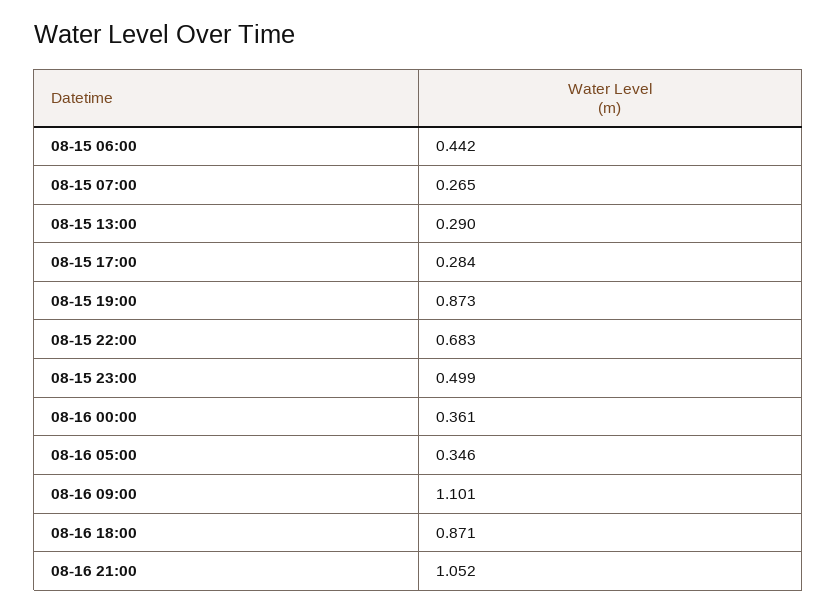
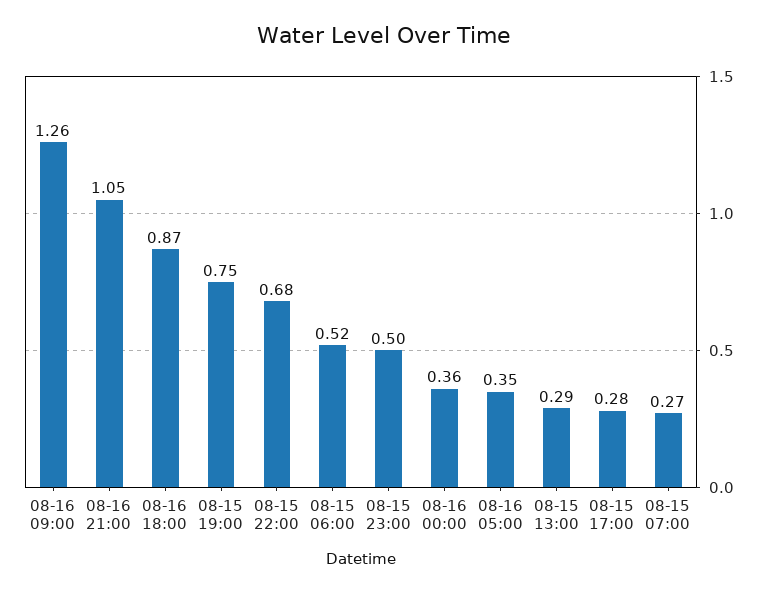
  {
-   "08-15 06:00": 0.442,
+   "08-15 06:00": 0.52,
    "08-15 07:00": 0.265,
    "08-15 13:00": 0.29,
    "08-15 17:00": 0.284,
-   "08-15 19:00": 0.873,
+   "08-15 19:00": 0.75,
    "08-15 22:00": 0.683,
    "08-15 23:00": 0.499,
    "08-16 00:00": 0.361,
    "08-16 05:00": 0.346,
-   "08-16 09:00": 1.101,
+   "08-16 09:00": 1.26,
    "08-16 18:00": 0.871,
    "08-16 21:00": 1.052
  }

